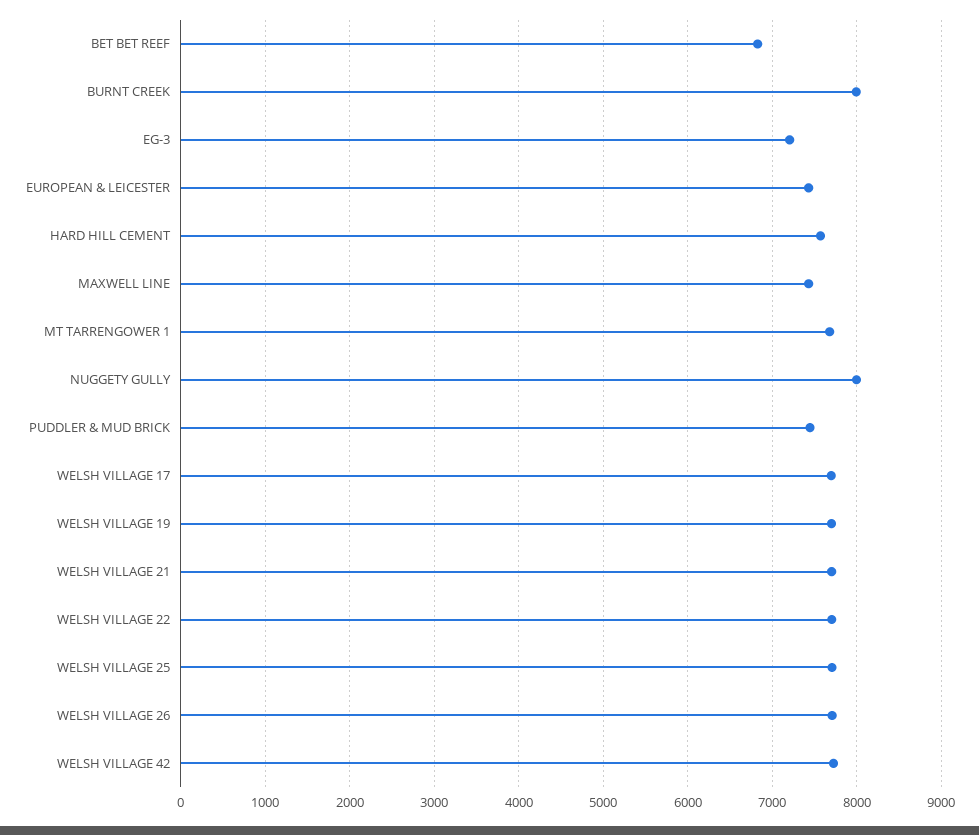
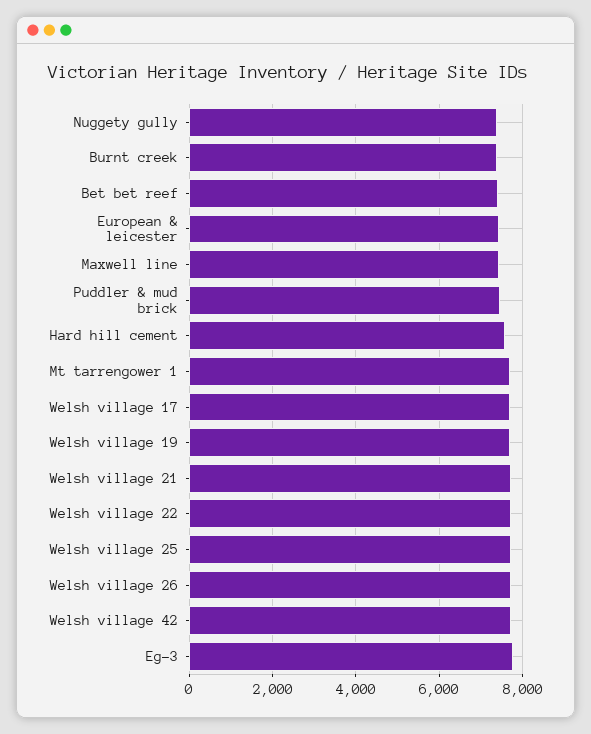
  {
-   "BET BET REEF": 6800,
+   "BET BET REEF": 7400,
-   "BURNT CREEK": 8000,
+   "BURNT CREEK": 7400,
-   "EG-3": 7200,
+   "EG-3": 7800,
    "EUROPEAN & LEICESTER": 7400,
    "HARD HILL CEMENT": 7600,
    "MAXWELL LINE": 7400,
    "MT TARRENGOWER 1": 7700,
-   "NUGGETY GULLY": 8000,
+   "NUGGETY GULLY": 7400,
    "PUDDLER & MUD BRICK": 7400,
    "WELSH VILLAGE 17": 7700,
    "WELSH VILLAGE 19": 7700,
    "WELSH VILLAGE 21": 7700,
    "WELSH VILLAGE 22": 7700,
    "WELSH VILLAGE 25": 7700,
    "WELSH VILLAGE 26": 7700,
    "WELSH VILLAGE 42": 7700
  }

